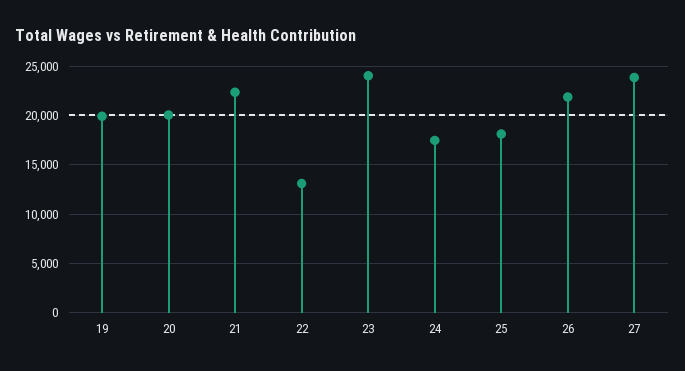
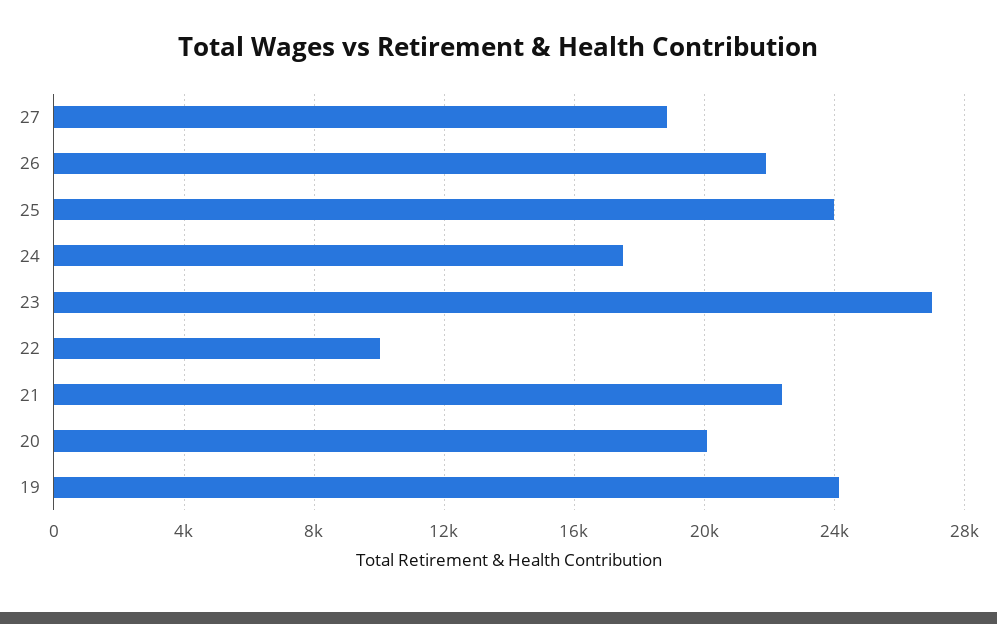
  {
-   "19": 20000,
+   "19": 24000,
    "20": 20000,
    "21": 22500,
-   "22": 13000,
+   "22": 10000,
-   "23": 24000,
+   "23": 27000,
    "24": 17500,
-   "25": 18000,
+   "25": 24000,
    "26": 22000,
-   "27": 24000
+   "27": 19000
  }

